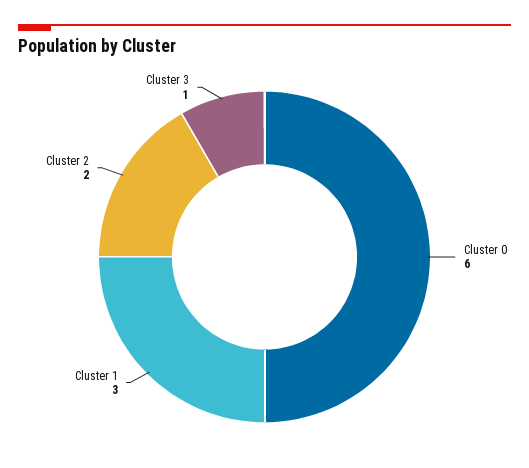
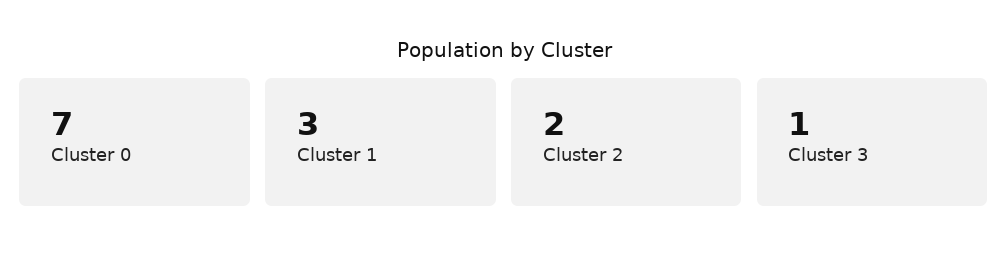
  {
-   "Cluster 0": 6,
+   "Cluster 0": 7,
    "Cluster 1": 3,
    "Cluster 2": 2,
    "Cluster 3": 1
  }

